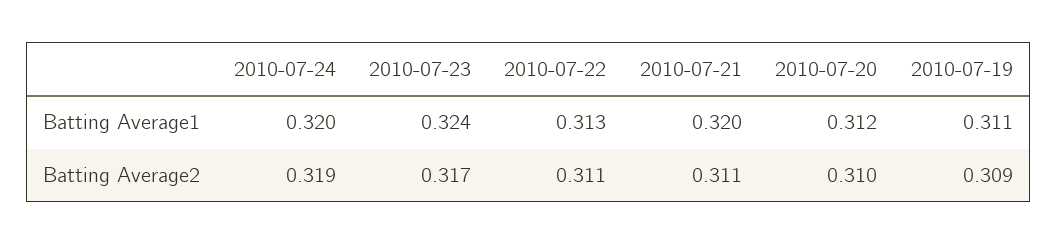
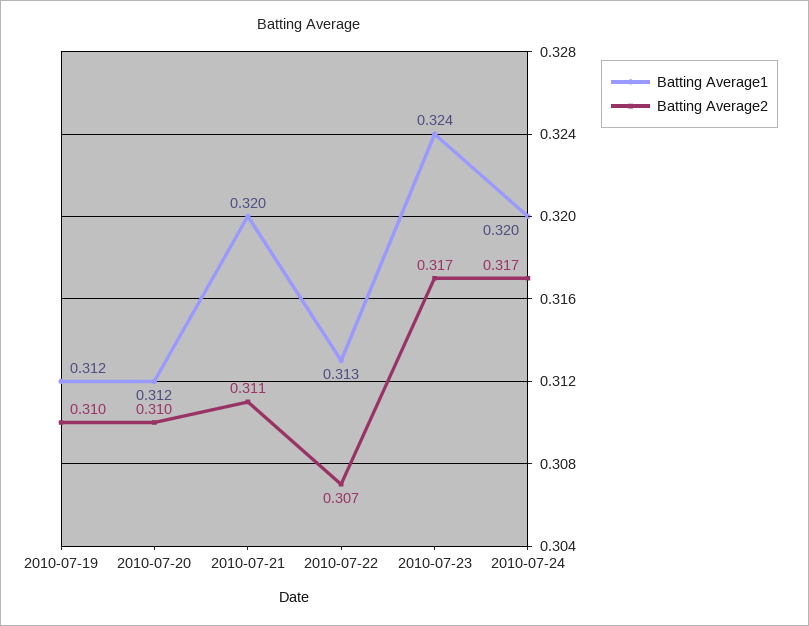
  {
    "Batting Average1": {
      "2010-07-24": 0.32,
      "2010-07-23": 0.324,
      "2010-07-22": 0.313,
      "2010-07-21": 0.32,
      "2010-07-20": 0.312,
-     "2010-07-19": 0.311
+     "2010-07-19": 0.312
    },
    "Batting Average2": {
-     "2010-07-24": 0.319,
+     "2010-07-24": 0.317,
      "2010-07-23": 0.317,
-     "2010-07-22": 0.311,
+     "2010-07-22": 0.307,
      "2010-07-21": 0.311,
      "2010-07-20": 0.31,
-     "2010-07-19": 0.309
+     "2010-07-19": 0.31
    }
  }

